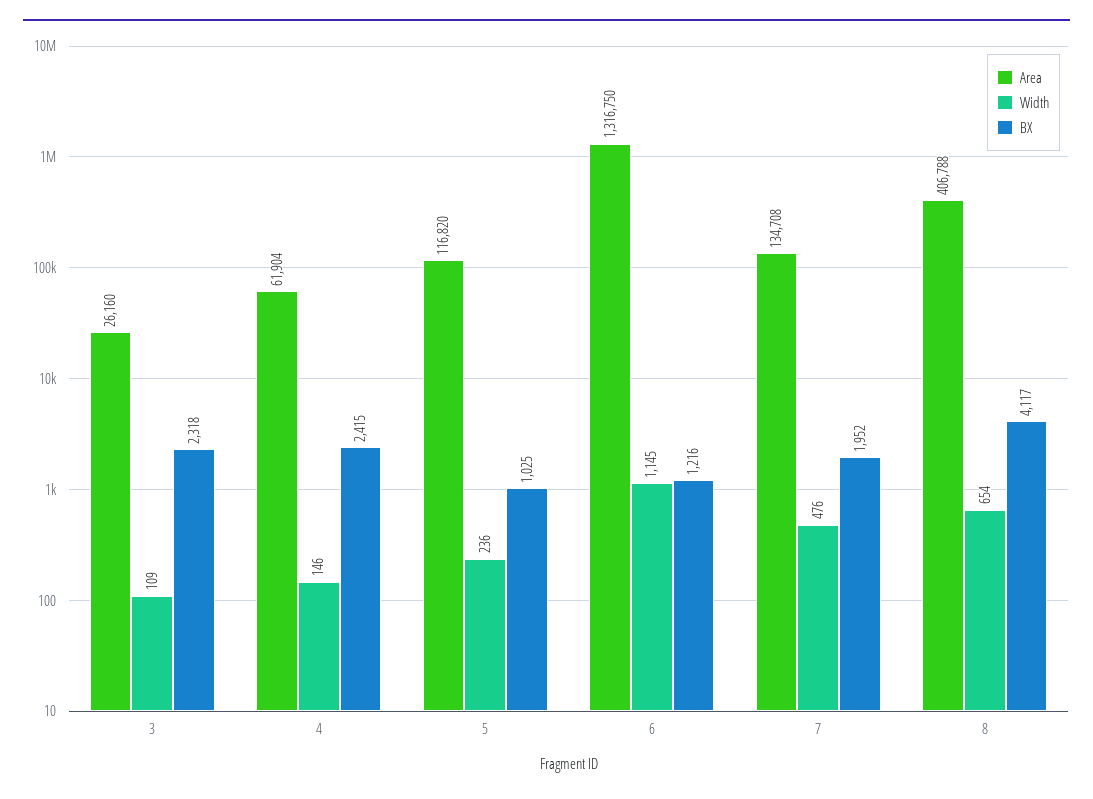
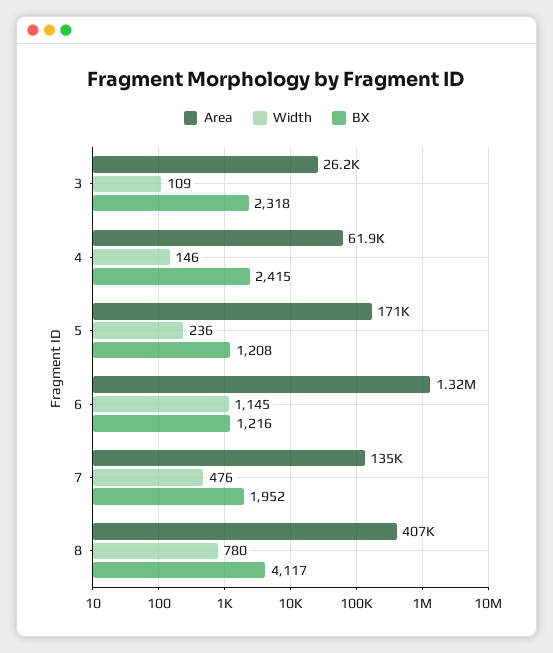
  {
    "Area": {
      "3": 26160,
      "4": 61904,
-     "5": 116820,
+     "5": 171000,
      "6": 1316750,
      "7": 134708,
      "8": 406788
    },
    "Width": {
      "3": 109,
      "4": 146,
      "5": 236,
      "6": 1145,
      "7": 476,
-     "8": 654
+     "8": 780
    },
    "BX": {
      "3": 2318,
      "4": 2415,
-     "5": 1025,
+     "5": 1208,
      "6": 1216,
      "7": 1952,
      "8": 4117
    }
  }

